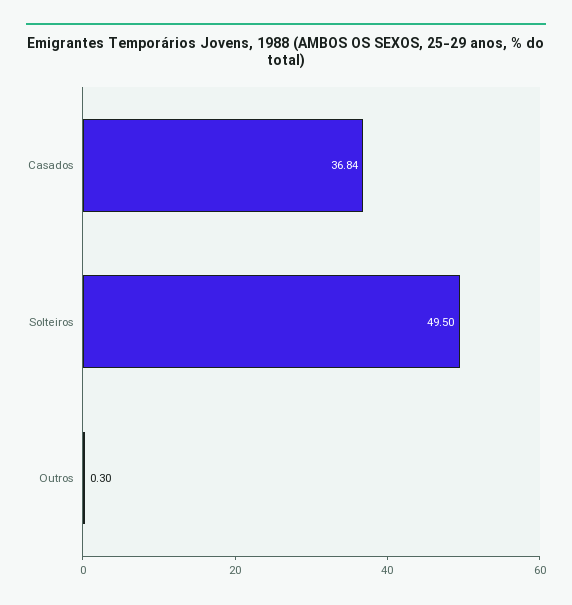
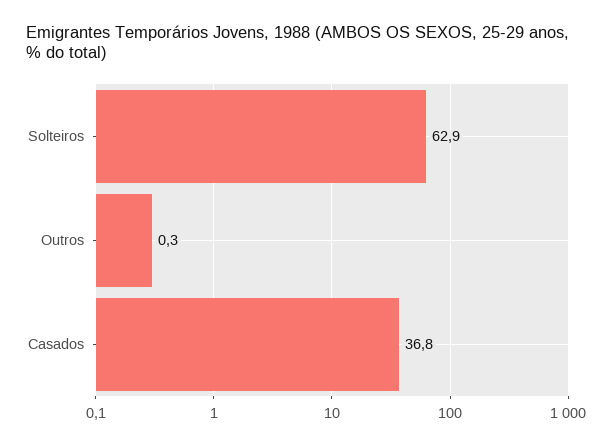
  {
    "Casados": 36.84,
-   "Solteiros": 49.5,
+   "Solteiros": 62.9,
    "Outros": 0.3
  }

